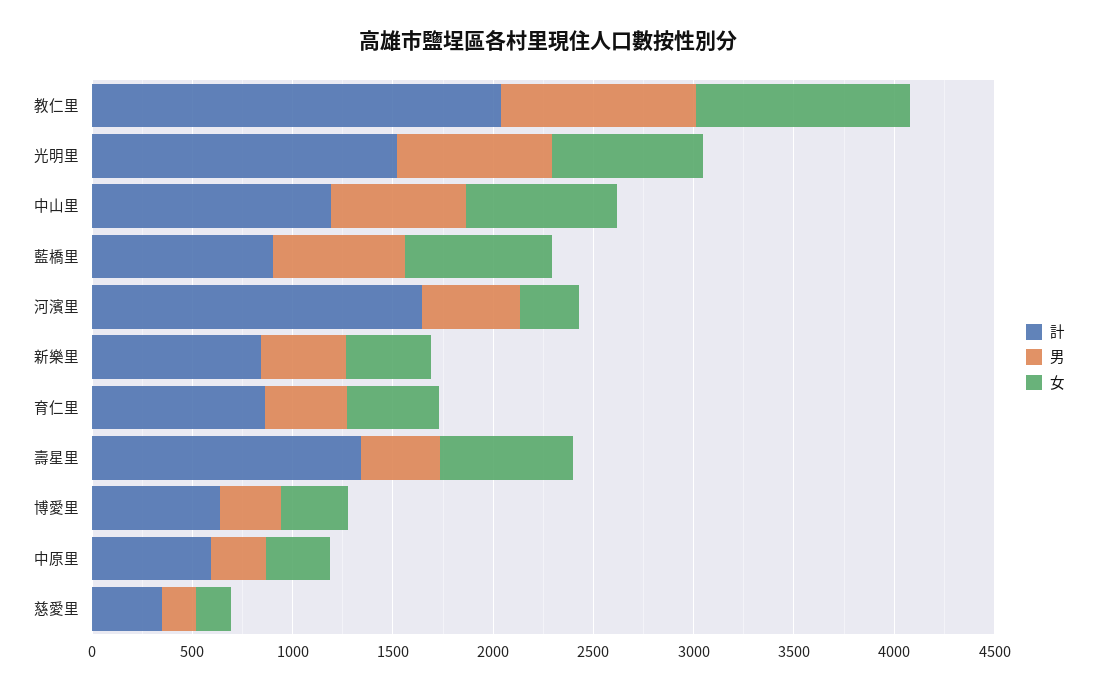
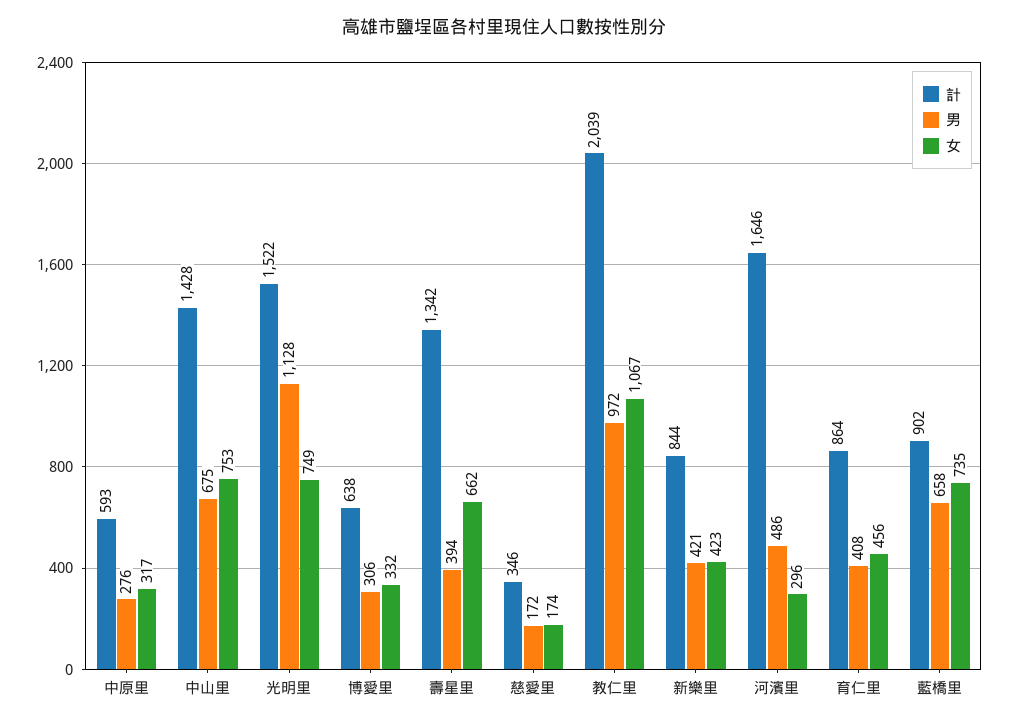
  {
    "計": {
      "教仁里": 2039,
      "光明里": 1522,
-     "中山里": 1200,
+     "中山里": 1428,
      "藍橋里": 902,
      "河濱里": 1646,
      "新樂里": 844,
      "育仁里": 864,
      "壽星里": 1342,
      "博愛里": 638,
      "中原里": 593,
      "慈愛里": 346
    },
    "男": {
      "教仁里": 972,
-     "光明里": 800,
+     "光明里": 1128,
      "中山里": 675,
      "藍橋里": 658,
      "河濱里": 486,
      "新樂里": 421,
      "育仁里": 408,
      "壽星里": 394,
      "博愛里": 306,
      "中原里": 276,
      "慈愛里": 172
    },
    "女": {
      "教仁里": 1067,
      "光明里": 749,
      "中山里": 753,
      "藍橋里": 735,
      "河濱里": 296,
      "新樂里": 423,
      "育仁里": 456,
      "壽星里": 662,
      "博愛里": 332,
      "中原里": 317,
      "慈愛里": 174
    }
  }

